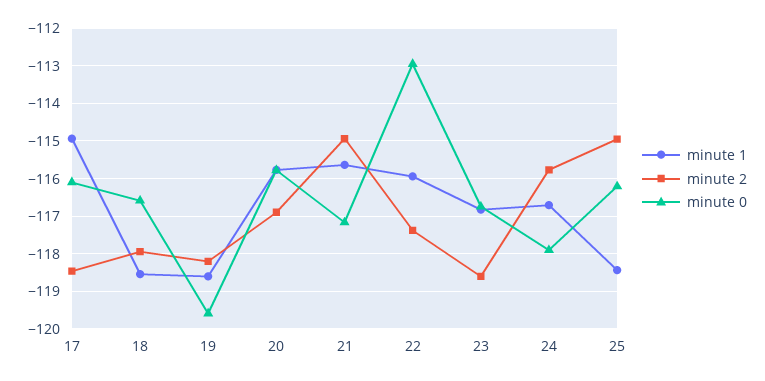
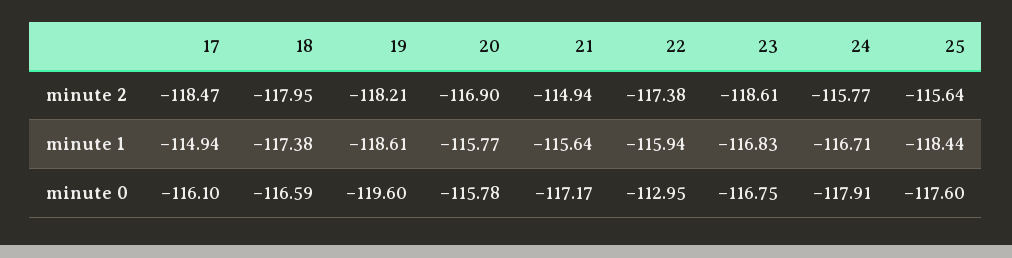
  {
    "minute 1": {
      "17": -114.94,
-     "18": -118.6,
+     "18": -117.38,
      "19": -118.61,
      "20": -115.77,
      "21": -115.64,
      "22": -115.94,
      "23": -116.83,
      "24": -116.71,
      "25": -118.44
    },
    "minute 2": {
      "17": -118.47,
      "18": -117.95,
      "19": -118.21,
      "20": -116.9,
      "21": -114.94,
      "22": -117.38,
      "23": -118.61,
      "24": -115.77,
-     "25": -115
+     "25": -115.64
    },
    "minute 0": {
      "17": -116.1,
      "18": -116.59,
      "19": -119.6,
      "20": -115.78,
      "21": -117.17,
      "22": -112.95,
      "23": -116.75,
      "24": -117.91,
-     "25": -116.2
+     "25": -117.6
    }
  }

